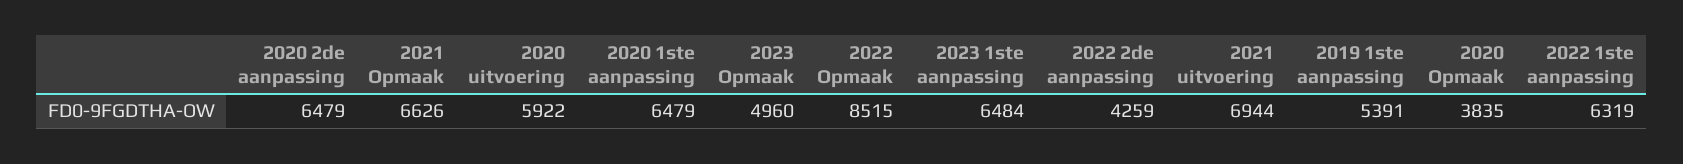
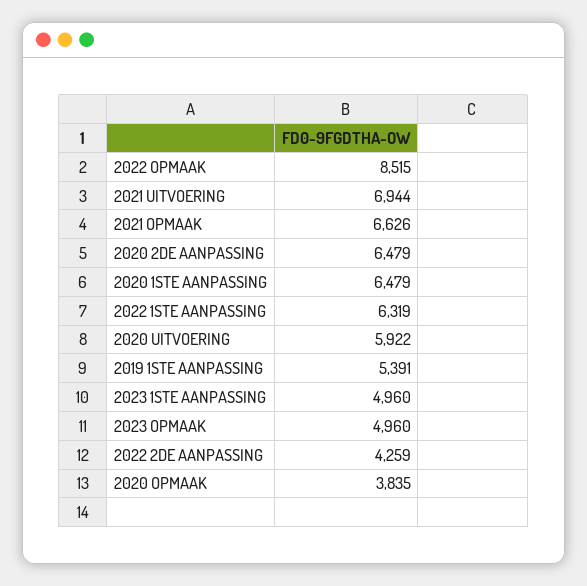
  {
    "2020 2de aanpassing": 6479,
    "2021 Opmaak": 6626,
    "2020 uitvoering": 5922,
    "2020 1ste aanpassing": 6479,
    "2023 Opmaak": 4960,
    "2022 Opmaak": 8515,
-   "2023 1ste aanpassing": 6484,
+   "2023 1ste aanpassing": 4960,
    "2022 2de aanpassing": 4259,
    "2021 uitvoering": 6944,
    "2019 1ste aanpassing": 5391,
    "2020 Opmaak": 3835,
    "2022 1ste aanpassing": 6319
  }

